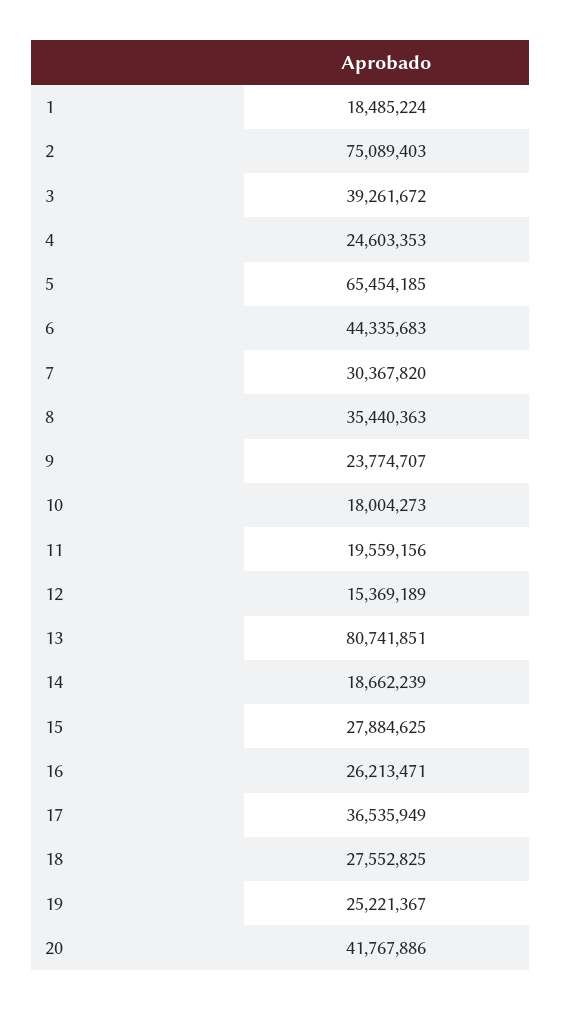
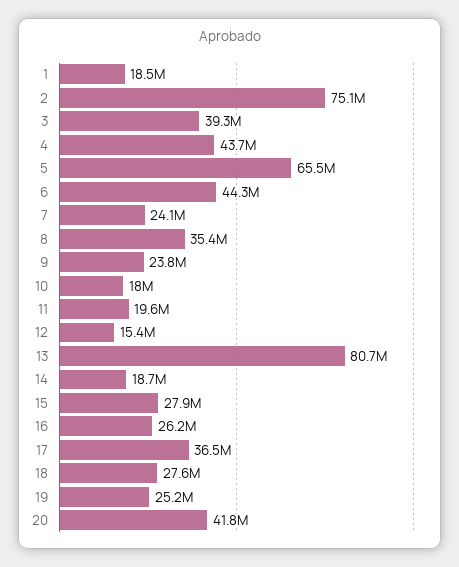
  {
    "1": 18485224,
    "2": 75089403,
    "3": 39261672,
-   "4": 24603353,
+   "4": 43700000,
    "5": 65454185,
    "6": 44335683,
-   "7": 30367820,
+   "7": 24100000,
    "8": 35440363,
    "9": 23774707,
    "10": 18004273,
    "11": 19559156,
    "12": 15369189,
    "13": 80741851,
    "14": 18662239,
    "15": 27884625,
    "16": 26213471,
    "17": 36535949,
    "18": 27552825,
    "19": 25221367,
    "20": 41767886
  }

